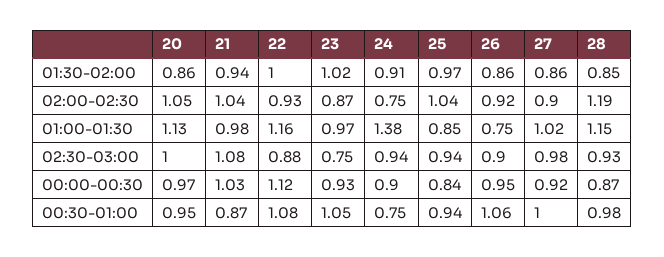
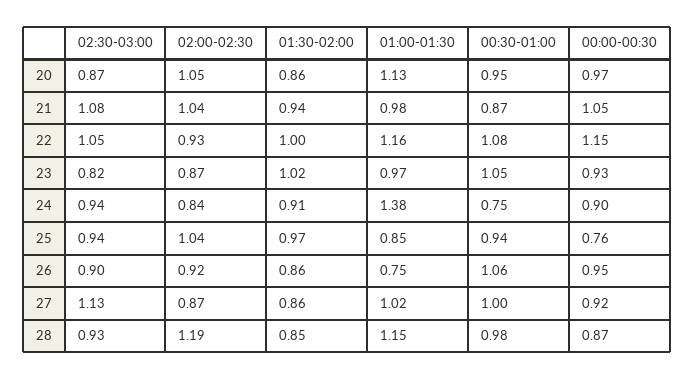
  {
    "20": {
      "01:30-02:00": 0.86,
      "02:00-02:30": 1.05,
      "01:00-01:30": 1.13,
-     "02:30-03:00": 1,
+     "02:30-03:00": 0.87,
      "00:00-00:30": 0.97,
      "00:30-01:00": 0.95
    },
    "21": {
      "01:30-02:00": 0.94,
      "02:00-02:30": 1.04,
      "01:00-01:30": 0.98,
      "02:30-03:00": 1.08,
-     "00:00-00:30": 1.03,
+     "00:00-00:30": 1.05,
      "00:30-01:00": 0.87
    },
    "22": {
      "01:30-02:00": 1,
      "02:00-02:30": 0.93,
      "01:00-01:30": 1.16,
-     "02:30-03:00": 0.88,
+     "02:30-03:00": 1.05,
-     "00:00-00:30": 1.12,
+     "00:00-00:30": 1.15,
      "00:30-01:00": 1.08
    },
    "23": {
      "01:30-02:00": 1.02,
      "02:00-02:30": 0.87,
      "01:00-01:30": 0.97,
-     "02:30-03:00": 0.75,
+     "02:30-03:00": 0.82,
      "00:00-00:30": 0.93,
      "00:30-01:00": 1.05
    },
    "24": {
      "01:30-02:00": 0.91,
-     "02:00-02:30": 0.75,
+     "02:00-02:30": 0.84,
      "01:00-01:30": 1.38,
      "02:30-03:00": 0.94,
      "00:00-00:30": 0.9,
      "00:30-01:00": 0.75
    },
    "25": {
      "01:30-02:00": 0.97,
      "02:00-02:30": 1.04,
      "01:00-01:30": 0.85,
      "02:30-03:00": 0.94,
-     "00:00-00:30": 0.84,
+     "00:00-00:30": 0.76,
      "00:30-01:00": 0.94
    },
    "26": {
      "01:30-02:00": 0.86,
      "02:00-02:30": 0.92,
      "01:00-01:30": 0.75,
      "02:30-03:00": 0.9,
      "00:00-00:30": 0.95,
      "00:30-01:00": 1.06
    },
    "27": {
      "01:30-02:00": 0.86,
-     "02:00-02:30": 0.9,
+     "02:00-02:30": 0.87,
      "01:00-01:30": 1.02,
-     "02:30-03:00": 0.98,
+     "02:30-03:00": 1.13,
      "00:00-00:30": 0.92,
      "00:30-01:00": 1
    },
    "28": {
      "01:30-02:00": 0.85,
      "02:00-02:30": 1.19,
      "01:00-01:30": 1.15,
      "02:30-03:00": 0.93,
      "00:00-00:30": 0.87,
      "00:30-01:00": 0.98
    }
  }

